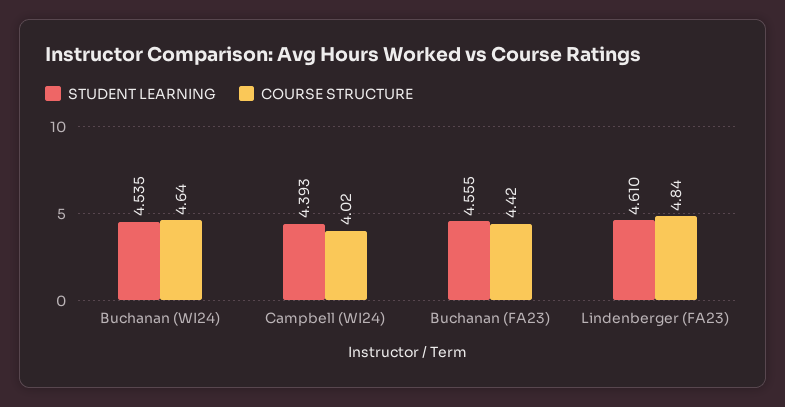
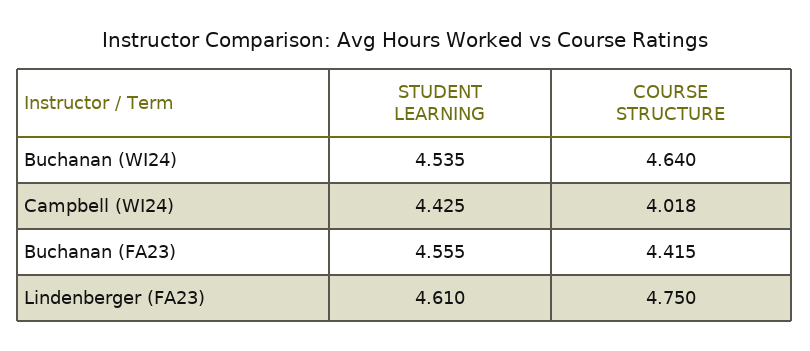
  {
    "STUDENT LEARNING": {
      "Buchanan (WI24)": 4.535,
-     "Campbell (WI24)": 4.393,
+     "Campbell (WI24)": 4.425,
      "Buchanan (FA23)": 4.555,
      "Lindenberger (FA23)": 4.61
    },
    "COURSE STRUCTURE": {
      "Buchanan (WI24)": 4.64,
      "Campbell (WI24)": 4.018,
      "Buchanan (FA23)": 4.415,
-     "Lindenberger (FA23)": 4.84
+     "Lindenberger (FA23)": 4.75
    }
  }

